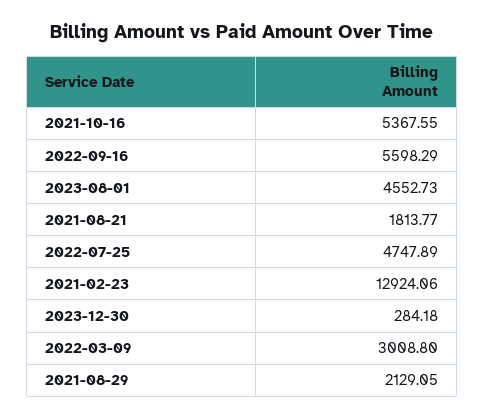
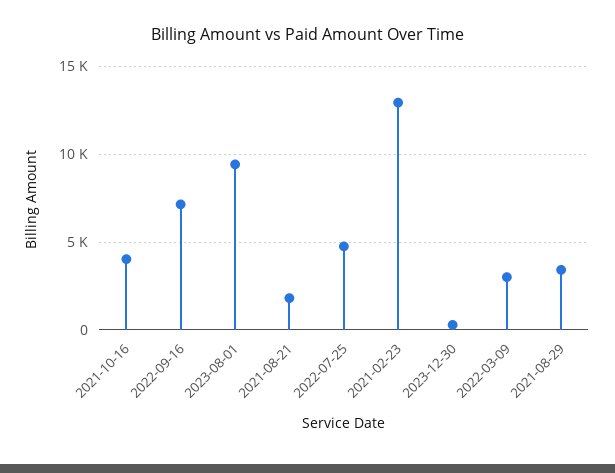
  {
-   "2021-10-16": 5367.55,
+   "2021-10-16": 4000,
-   "2022-09-16": 5598.29,
+   "2022-09-16": 7000,
-   "2023-08-01": 4552.73,
+   "2023-08-01": 9500,
    "2021-08-21": 1813.77,
    "2022-07-25": 4747.89,
    "2021-02-23": 12924.06,
    "2023-12-30": 284.18,
    "2022-03-09": 3008.8,
-   "2021-08-29": 2129.05
+   "2021-08-29": 3500
  }

